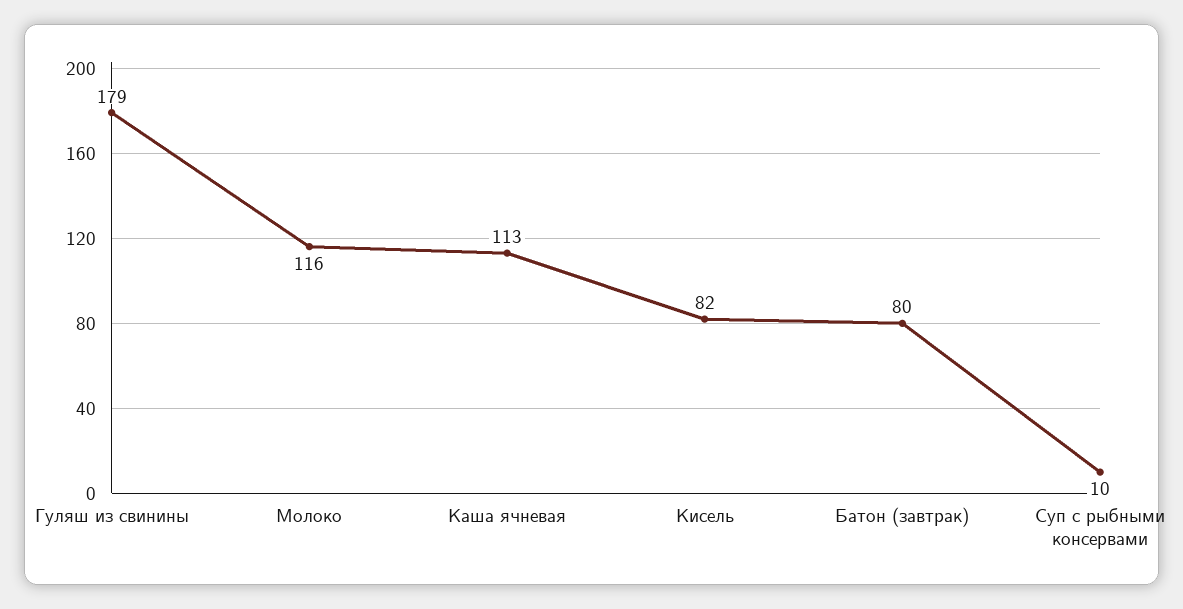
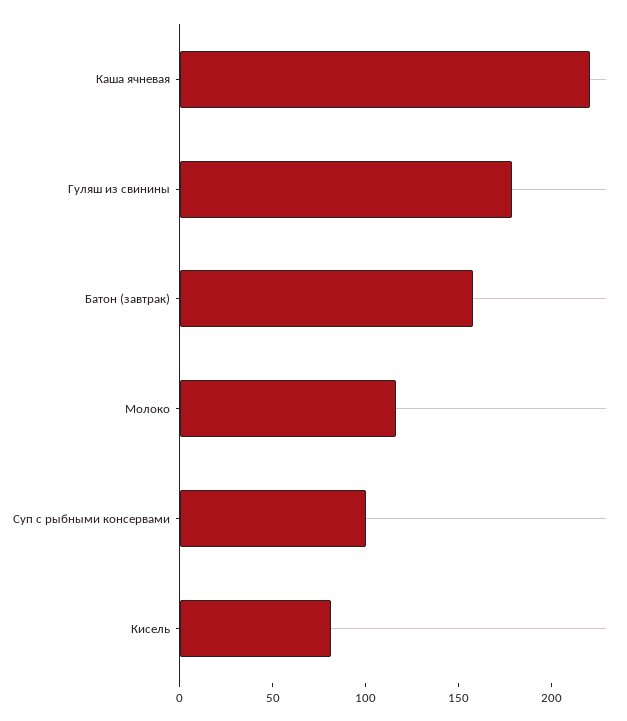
  {
    "Гуляш из свинины": 179,
    "Молоко": 116,
-   "Каша ячневая": 113,
+   "Каша ячневая": 220,
    "Кисель": 82,
-   "Батон (завтрак)": 80,
+   "Батон (завтрак)": 160,
-   "Суп с рыбными консервами": 10
+   "Суп с рыбными консервами": 100
  }

